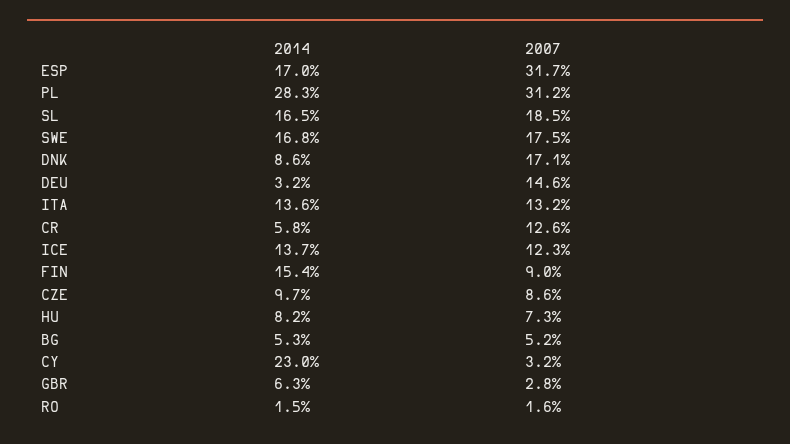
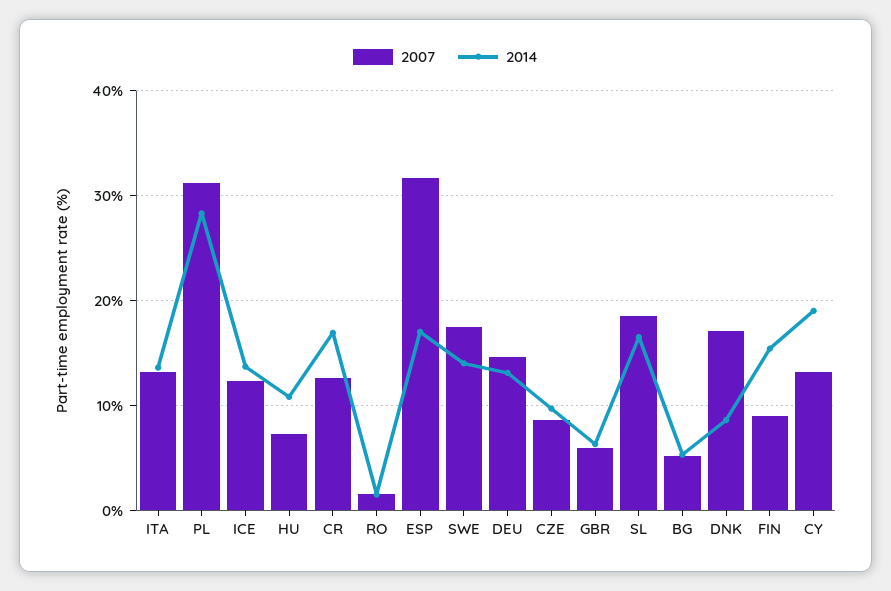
  {
    "2014": {
      "ESP": 17,
      "PL": 28.3,
      "SL": 16.5,
-     "SWE": 16.8,
+     "SWE": 14,
      "DNK": 8.6,
-     "DEU": 3.2,
+     "DEU": 13,
      "ITA": 13.6,
-     "CR": 5.8,
+     "CR": 17,
      "ICE": 13.7,
      "FIN": 15.4,
      "CZE": 9.7,
-     "HU": 8.2,
+     "HU": 11,
      "BG": 5.3,
-     "CY": 23,
+     "CY": 19,
      "GBR": 6.3,
      "RO": 1.5
    },
    "2007": {
      "ESP": 31.7,
      "PL": 31.2,
      "SL": 18.5,
      "SWE": 17.5,
      "DNK": 17.1,
      "DEU": 14.6,
      "ITA": 13.2,
      "CR": 12.6,
      "ICE": 12.3,
      "FIN": 9,
      "CZE": 8.6,
      "HU": 7.3,
      "BG": 5.2,
-     "CY": 3.2,
+     "CY": 13,
-     "GBR": 2.8,
+     "GBR": 6,
      "RO": 1.6
    }
  }

